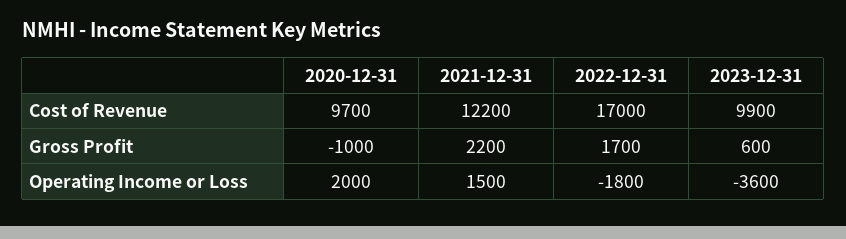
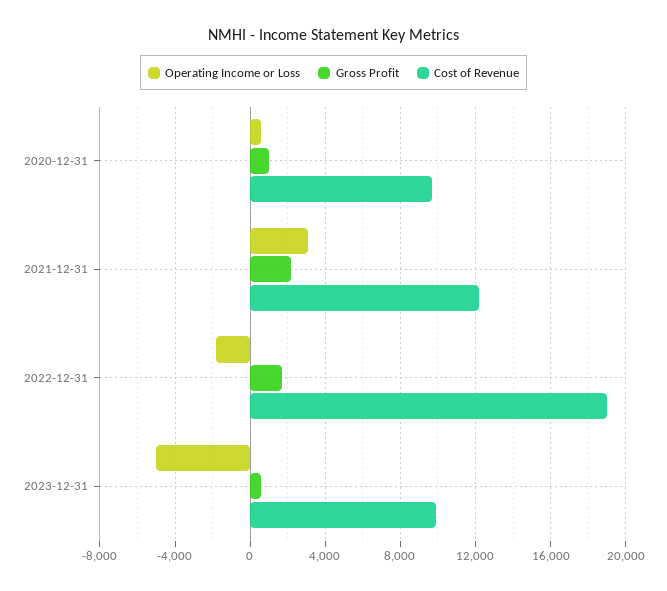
  {
    "Cost of Revenue": {
      "2020-12-31": 9700,
      "2021-12-31": 12200,
-     "2022-12-31": 17000,
+     "2022-12-31": 19000,
      "2023-12-31": 9900
    },
    "Gross Profit": {
-     "2020-12-31": -1000,
+     "2020-12-31": 1000,
      "2021-12-31": 2200,
      "2022-12-31": 1700,
      "2023-12-31": 600
    },
    "Operating Income or Loss": {
-     "2020-12-31": 2000,
+     "2020-12-31": 500,
-     "2021-12-31": 1500,
+     "2021-12-31": 3000,
      "2022-12-31": -1800,
-     "2023-12-31": -3600
+     "2023-12-31": -5000
    }
  }

